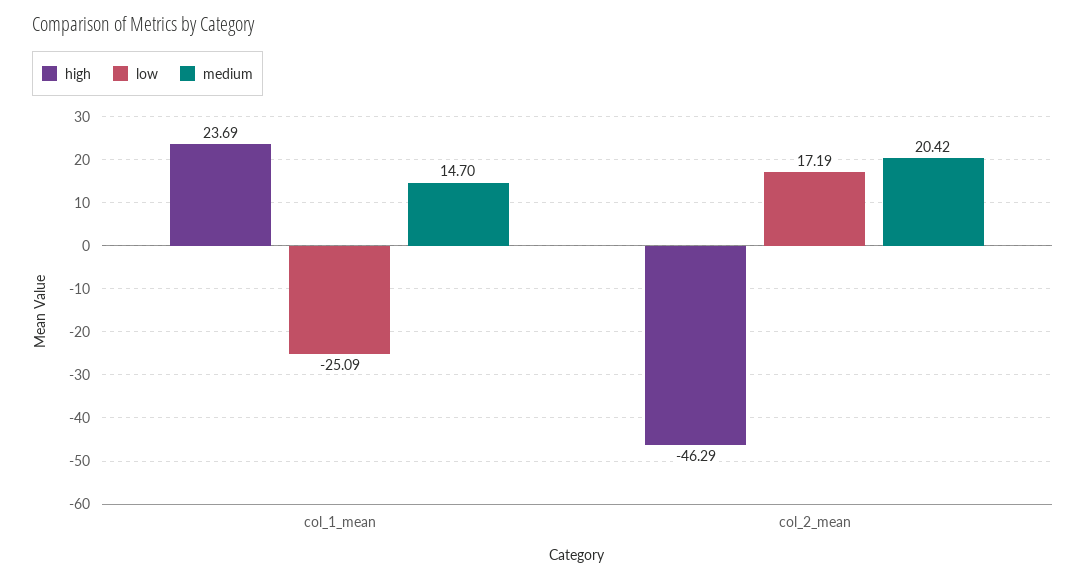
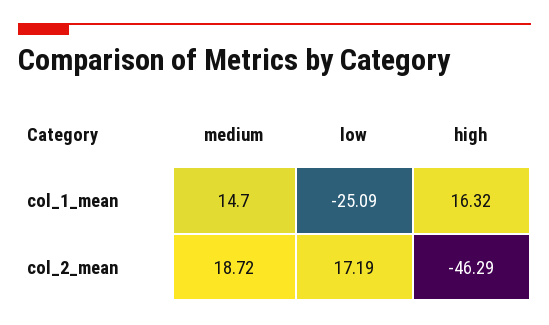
  {
    "high": {
-     "col_1_mean": 23.69,
+     "col_1_mean": 16.32,
      "col_2_mean": -46.29
    },
    "low": {
      "col_1_mean": -25.09,
      "col_2_mean": 17.19
    },
    "medium": {
      "col_1_mean": 14.7,
-     "col_2_mean": 20.42
+     "col_2_mean": 18.72
    }
  }

